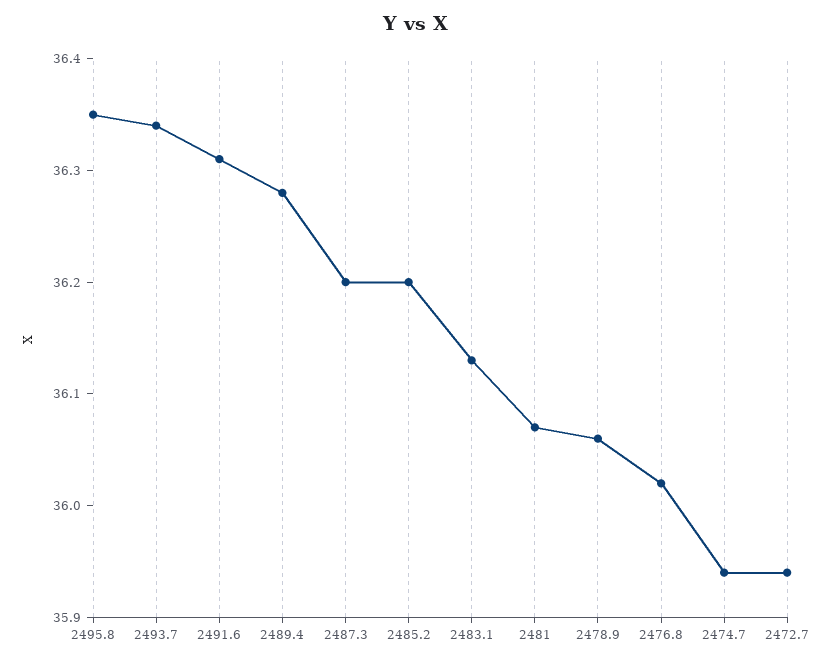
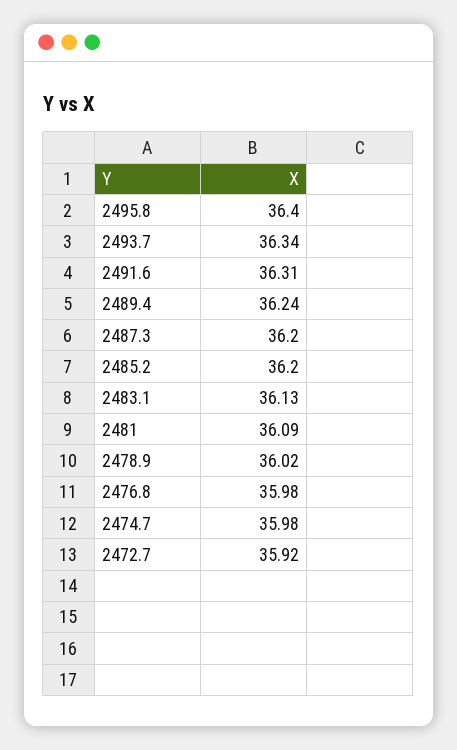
  {
-   "2495.8": 36.35,
+   "2495.8": 36.4,
    "2493.7": 36.34,
    "2491.6": 36.31,
-   "2489.4": 36.28,
+   "2489.4": 36.24,
    "2487.3": 36.2,
    "2485.2": 36.2,
    "2483.1": 36.13,
-   "2481": 36.07,
+   "2481": 36.09,
-   "2478.9": 36.06,
+   "2478.9": 36.02,
-   "2476.8": 36.02,
+   "2476.8": 35.98,
-   "2474.7": 35.94,
+   "2474.7": 35.98,
-   "2472.7": 35.94
+   "2472.7": 35.92
  }

